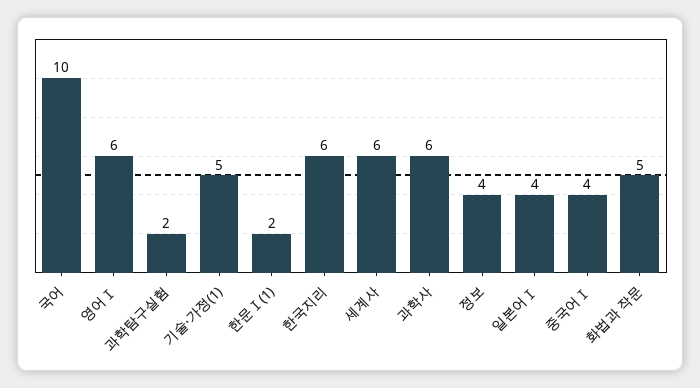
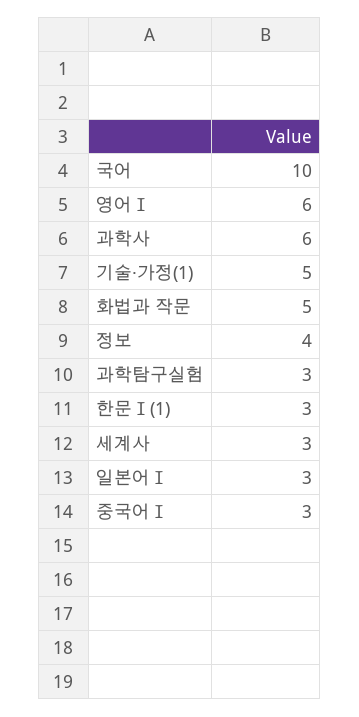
  {
    "국어": 10,
    "영어Ⅰ": 6,
-   "과학탐구실험": 2,
+   "과학탐구실험": 3,
    "기술·가정(1)": 5,
-   "한문Ⅰ(1)": 2,
+   "한문Ⅰ(1)": 3,
-   "한국지리": 6,
-   "세계사": 6,
+   "세계사": 3,
    "과학사": 6,
    "정보": 4,
-   "일본어Ⅰ": 4,
+   "일본어Ⅰ": 3,
-   "중국어Ⅰ": 4,
+   "중국어Ⅰ": 3,
    "화법과 작문": 5
  }

